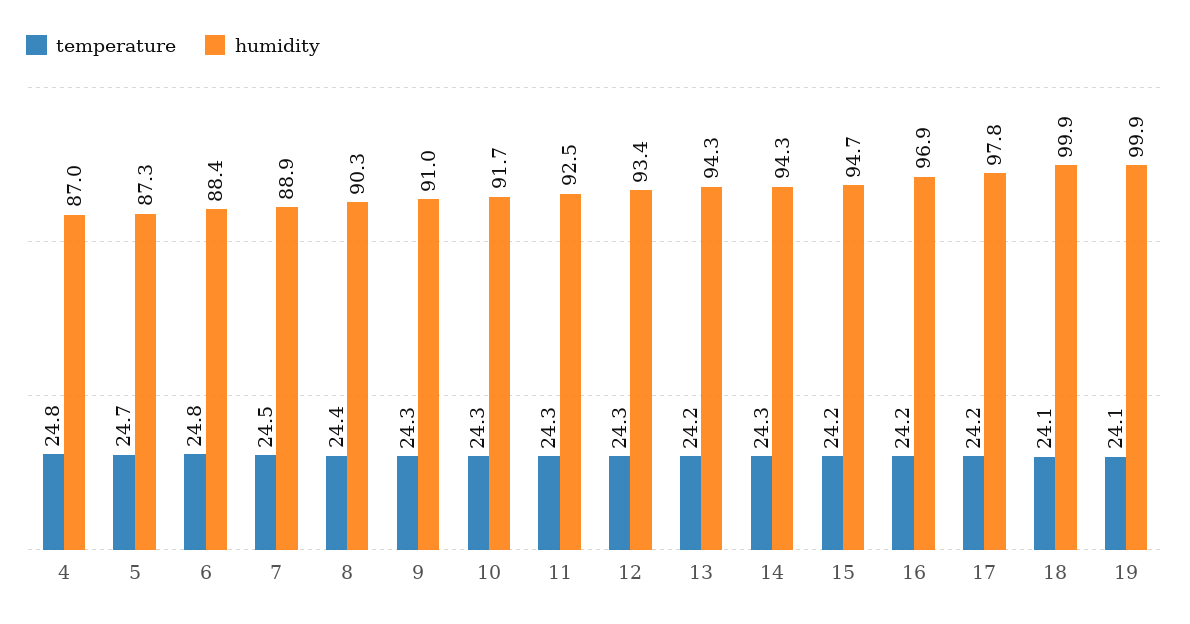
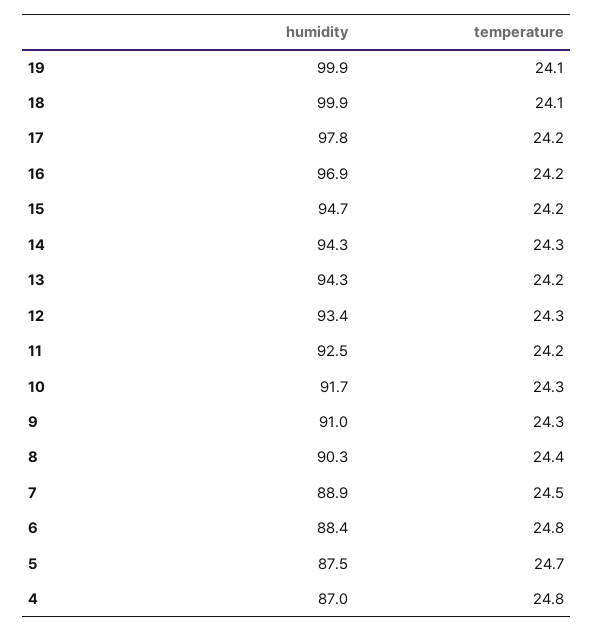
  {
    "temperature": {
      "4": 24.8,
      "5": 24.7,
      "6": 24.8,
      "7": 24.5,
      "8": 24.4,
      "9": 24.3,
      "10": 24.3,
-     "11": 24.3,
+     "11": 24.2,
      "12": 24.3,
      "13": 24.2,
      "14": 24.3,
      "15": 24.2,
      "16": 24.2,
      "17": 24.2,
      "18": 24.1,
      "19": 24.1
    },
    "humidity": {
      "4": 87,
-     "5": 87.3,
+     "5": 87.5,
      "6": 88.4,
      "7": 88.9,
      "8": 90.3,
      "9": 91,
      "10": 91.7,
      "11": 92.5,
      "12": 93.4,
      "13": 94.3,
      "14": 94.3,
      "15": 94.7,
      "16": 96.9,
      "17": 97.8,
      "18": 99.9,
      "19": 99.9
    }
  }

